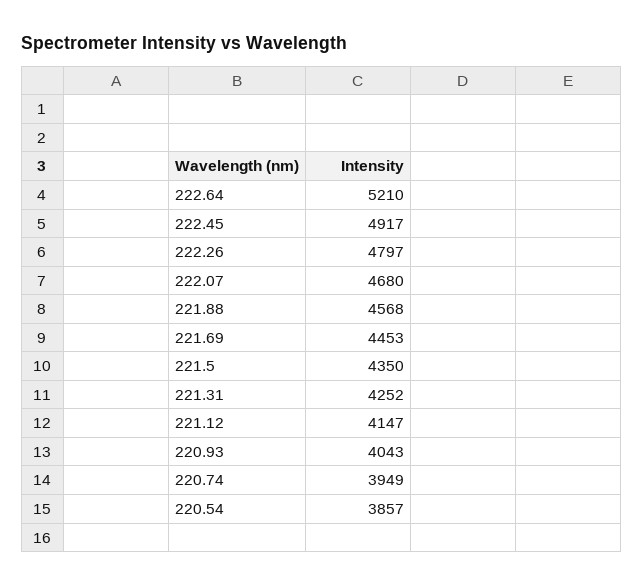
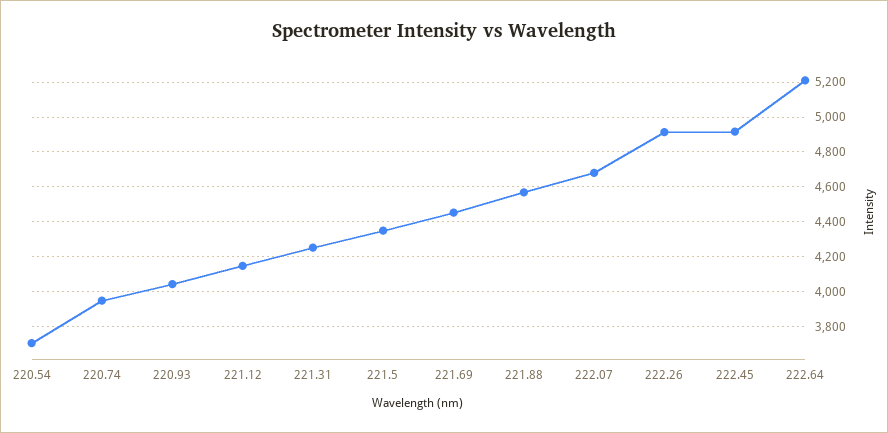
  {
    "222.64": 5210,
    "222.45": 4917,
-   "222.26": 4797,
+   "222.26": 4900,
    "222.07": 4680,
    "221.88": 4568,
    "221.69": 4453,
    "221.5": 4350,
    "221.31": 4252,
    "221.12": 4147,
    "220.93": 4043,
    "220.74": 3949,
-   "220.54": 3857
+   "220.54": 3700
  }

